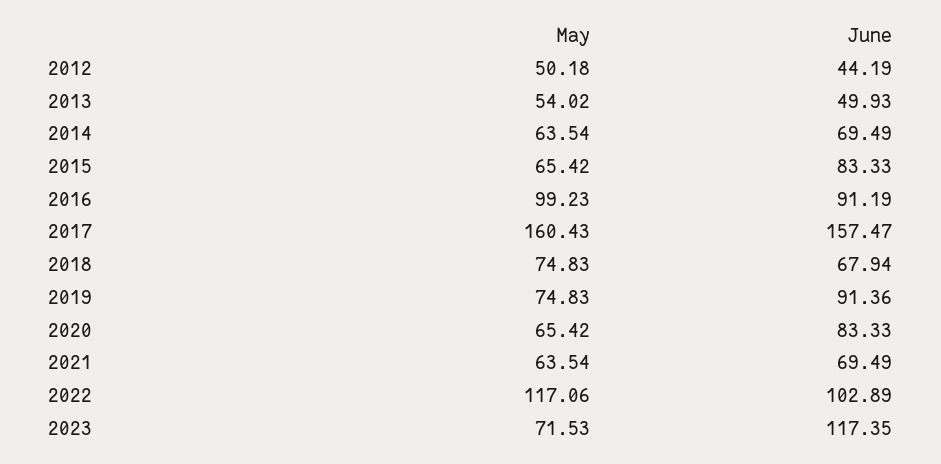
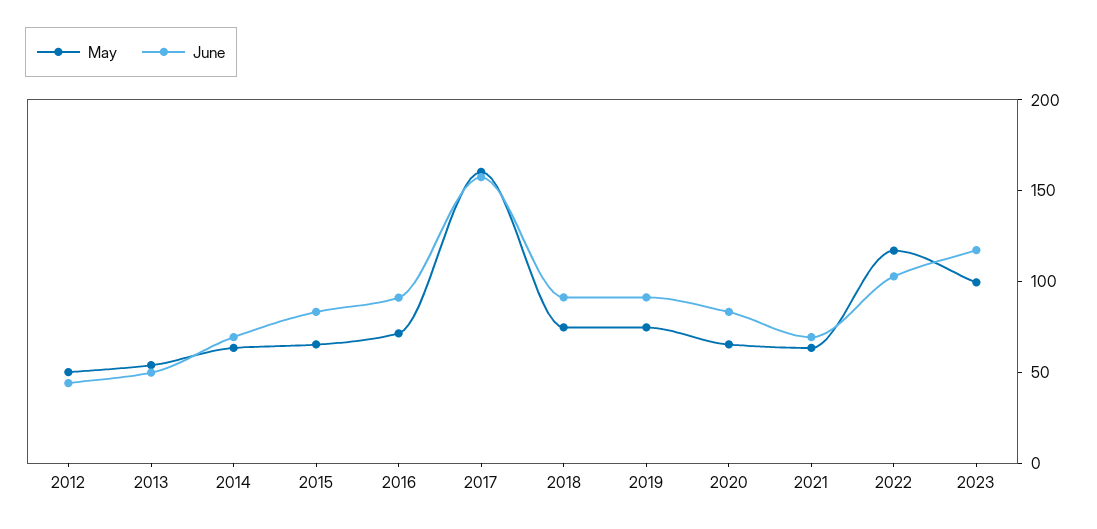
  {
    "May": {
      "2012": 50.18,
      "2013": 54.02,
      "2014": 63.54,
      "2015": 65.42,
-     "2016": 99.23,
+     "2016": 70,
      "2017": 160.43,
      "2018": 74.83,
      "2019": 74.83,
      "2020": 65.42,
      "2021": 63.54,
      "2022": 117.06,
-     "2023": 71.53
+     "2023": 100
    },
    "June": {
      "2012": 44.19,
      "2013": 49.93,
      "2014": 69.49,
      "2015": 83.33,
      "2016": 91.19,
      "2017": 157.47,
-     "2018": 67.94,
+     "2018": 90,
      "2019": 91.36,
      "2020": 83.33,
      "2021": 69.49,
      "2022": 102.89,
      "2023": 117.35
    }
  }

